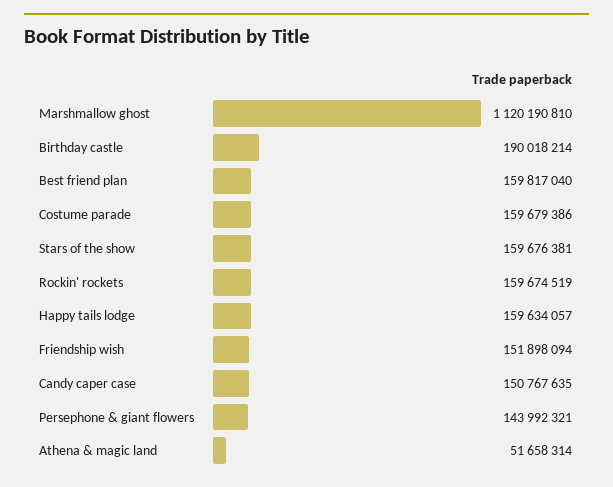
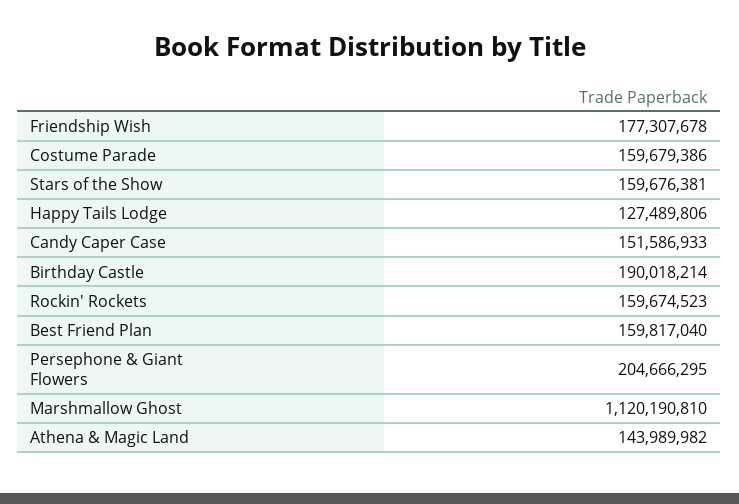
  {
    "Marshmallow ghost": 1120190810,
    "Birthday castle": 190018214,
    "Best friend plan": 159817040,
    "Costume parade": 159679386,
    "Stars of the show": 159676381,
-   "Rockin' rockets": 159674519,
+   "Rockin' rockets": 159674523,
-   "Happy tails lodge": 159634057,
+   "Happy tails lodge": 127489806,
-   "Friendship wish": 151898094,
+   "Friendship wish": 177307678,
-   "Candy caper case": 150767635,
+   "Candy caper case": 151586933,
-   "Persephone & giant flowers": 143992321,
+   "Persephone & giant flowers": 204666295,
-   "Athena & magic land": 51658314
+   "Athena & magic land": 143989982
  }

